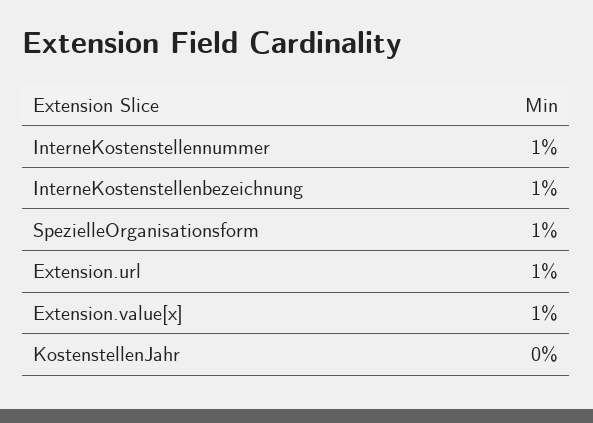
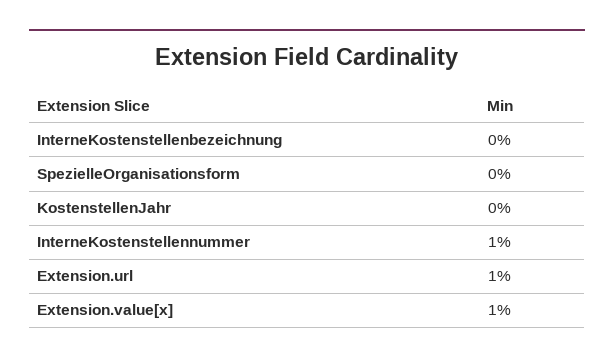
  {
    "InterneKostenstellennummer": 1,
-   "InterneKostenstellenbezeichnung": 1,
+   "InterneKostenstellenbezeichnung": 0,
-   "SpezielleOrganisationsform": 1,
+   "SpezielleOrganisationsform": 0,
    "Extension.url": 1,
    "Extension.value[x]": 1,
    "KostenstellenJahr": 0
  }

